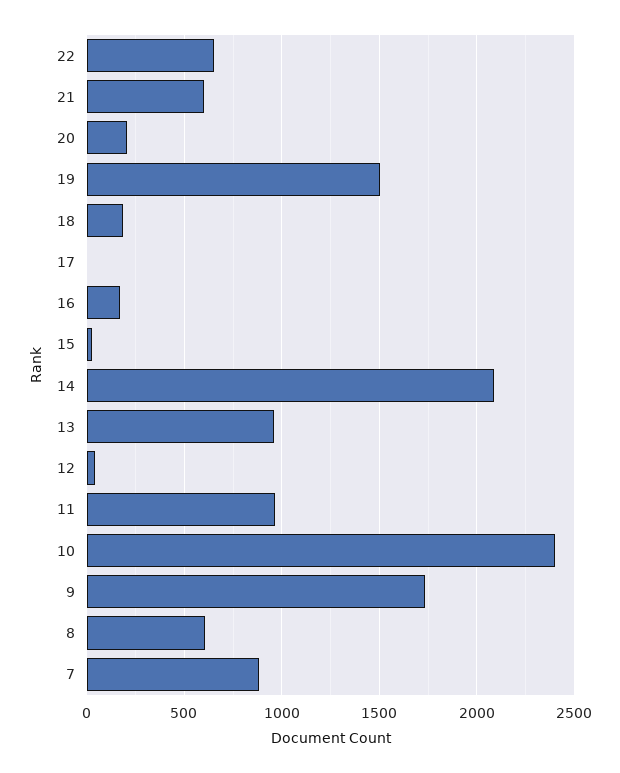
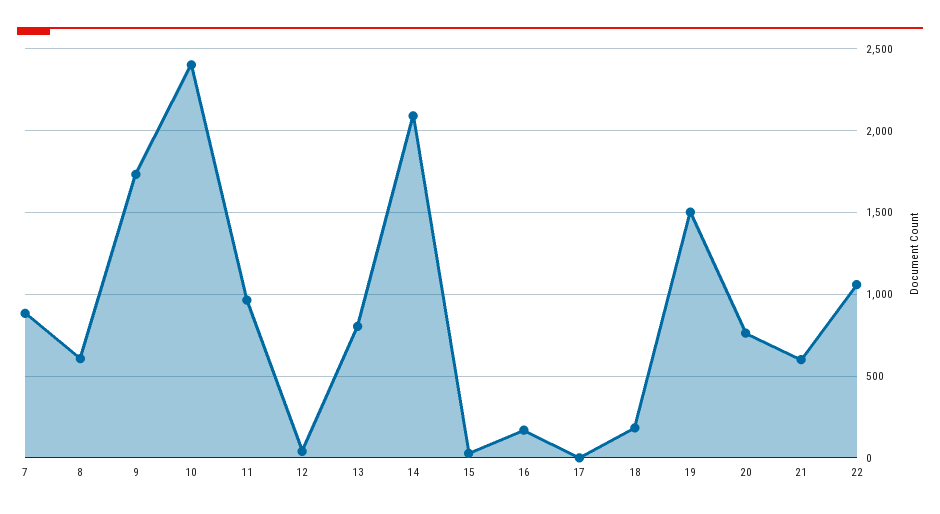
  {
-   "22": 650,
+   "22": 1050,
    "21": 600,
-   "20": 200,
+   "20": 750,
    "19": 1500,
    "18": 200,
    "17": 0,
    "16": 150,
    "15": 50,
    "14": 2100,
-   "13": 950,
+   "13": 800,
    "12": 50,
    "11": 950,
    "10": 2400,
    "9": 1750,
    "8": 600,
    "7": 900
  }

